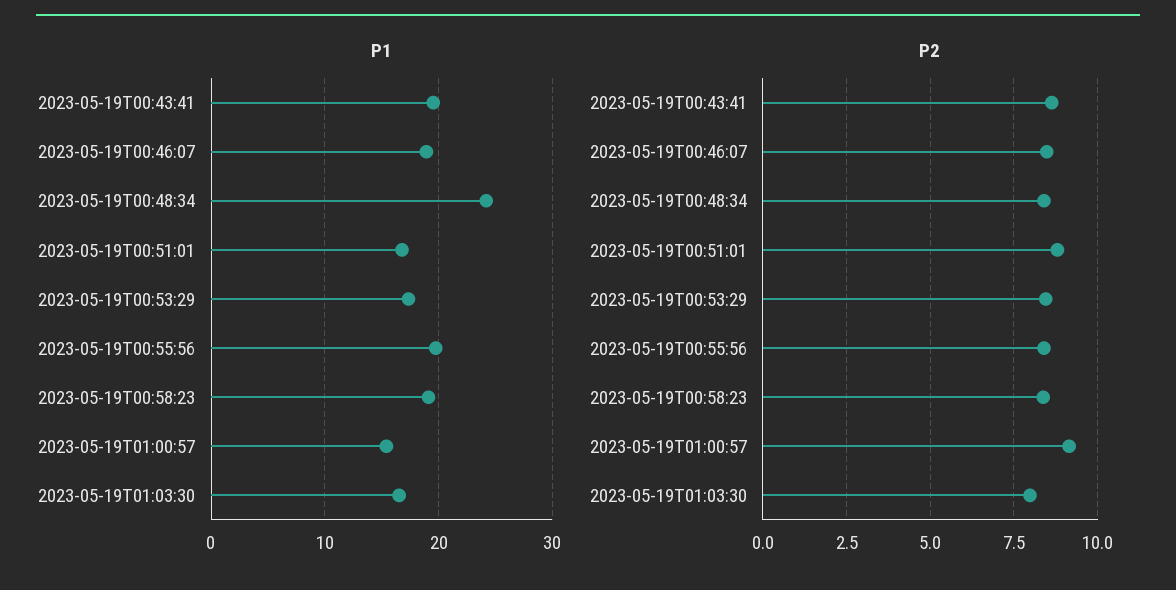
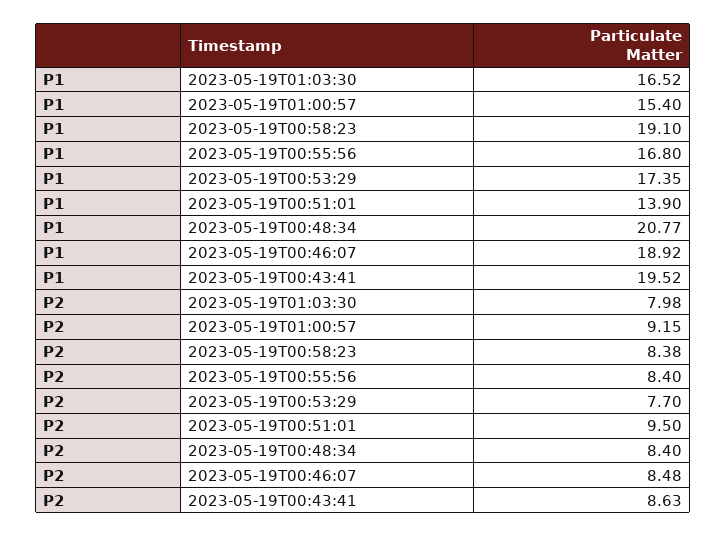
  {
    "P1": {
      "2023-05-19T00:43:41": 19.52,
      "2023-05-19T00:46:07": 18.92,
-     "2023-05-19T00:48:34": 24,
+     "2023-05-19T00:48:34": 20.77,
-     "2023-05-19T00:51:01": 17,
+     "2023-05-19T00:51:01": 13.9,
      "2023-05-19T00:53:29": 17.35,
-     "2023-05-19T00:55:56": 20,
+     "2023-05-19T00:55:56": 16.8,
      "2023-05-19T00:58:23": 19.1,
      "2023-05-19T01:00:57": 15.4,
      "2023-05-19T01:03:30": 16.52
    },
    "P2": {
      "2023-05-19T00:43:41": 8.63,
      "2023-05-19T00:46:07": 8.48,
      "2023-05-19T00:48:34": 8.4,
-     "2023-05-19T00:51:01": 8.75,
+     "2023-05-19T00:51:01": 9.5,
-     "2023-05-19T00:53:29": 8.5,
+     "2023-05-19T00:53:29": 7.7,
      "2023-05-19T00:55:56": 8.4,
      "2023-05-19T00:58:23": 8.38,
      "2023-05-19T01:00:57": 9.15,
      "2023-05-19T01:03:30": 7.98
    }
  }

